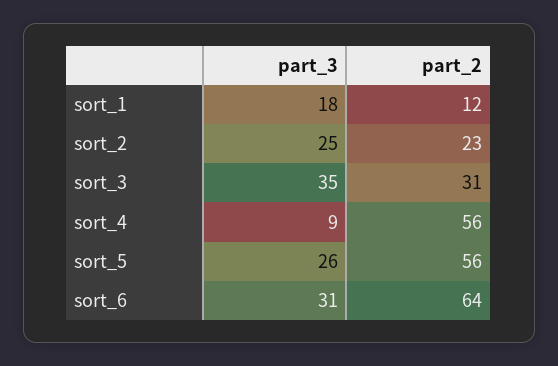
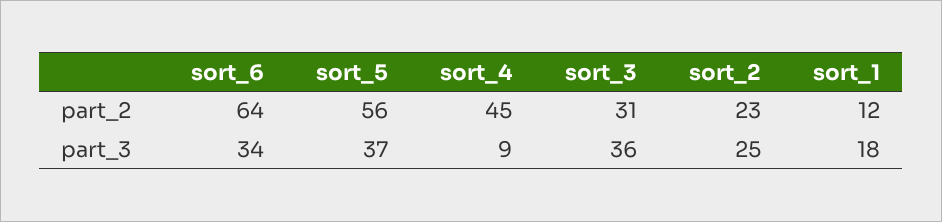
  {
    "part_3": {
      "sort_1": 18,
      "sort_2": 25,
-     "sort_3": 35,
+     "sort_3": 36,
      "sort_4": 9,
-     "sort_5": 26,
+     "sort_5": 37,
-     "sort_6": 31
+     "sort_6": 34
    },
    "part_2": {
      "sort_1": 12,
      "sort_2": 23,
      "sort_3": 31,
-     "sort_4": 56,
+     "sort_4": 45,
      "sort_5": 56,
      "sort_6": 64
    }
  }

